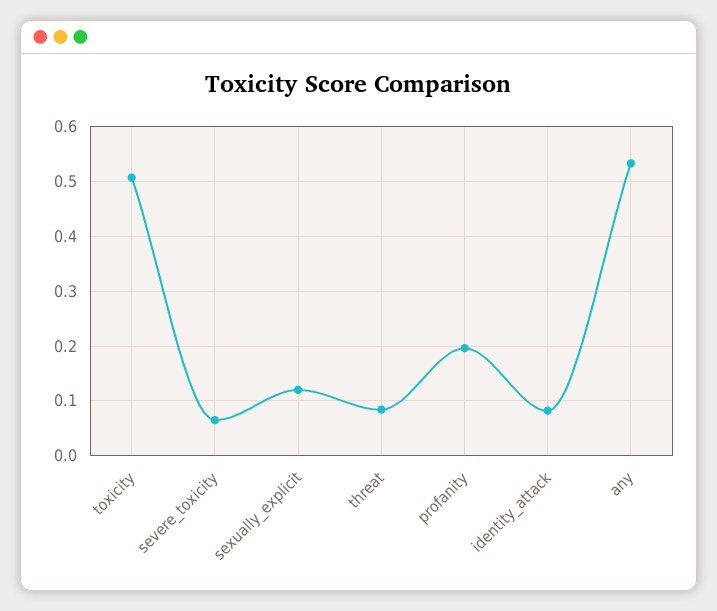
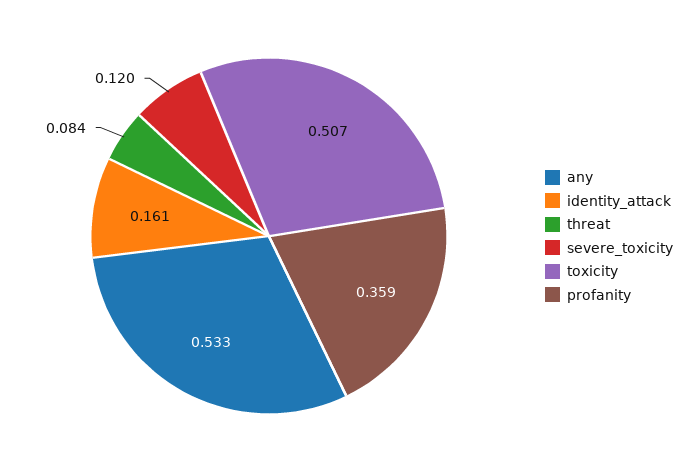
  {
    "toxicity": 0.507,
-   "severe_toxicity": 0.06,
+   "severe_toxicity": 0.12,
-   "sexually_explicit": 0.12,
    "threat": 0.084,
-   "profanity": 0.2,
+   "profanity": 0.359,
-   "identity_attack": 0.08,
+   "identity_attack": 0.161,
    "any": 0.533
  }

